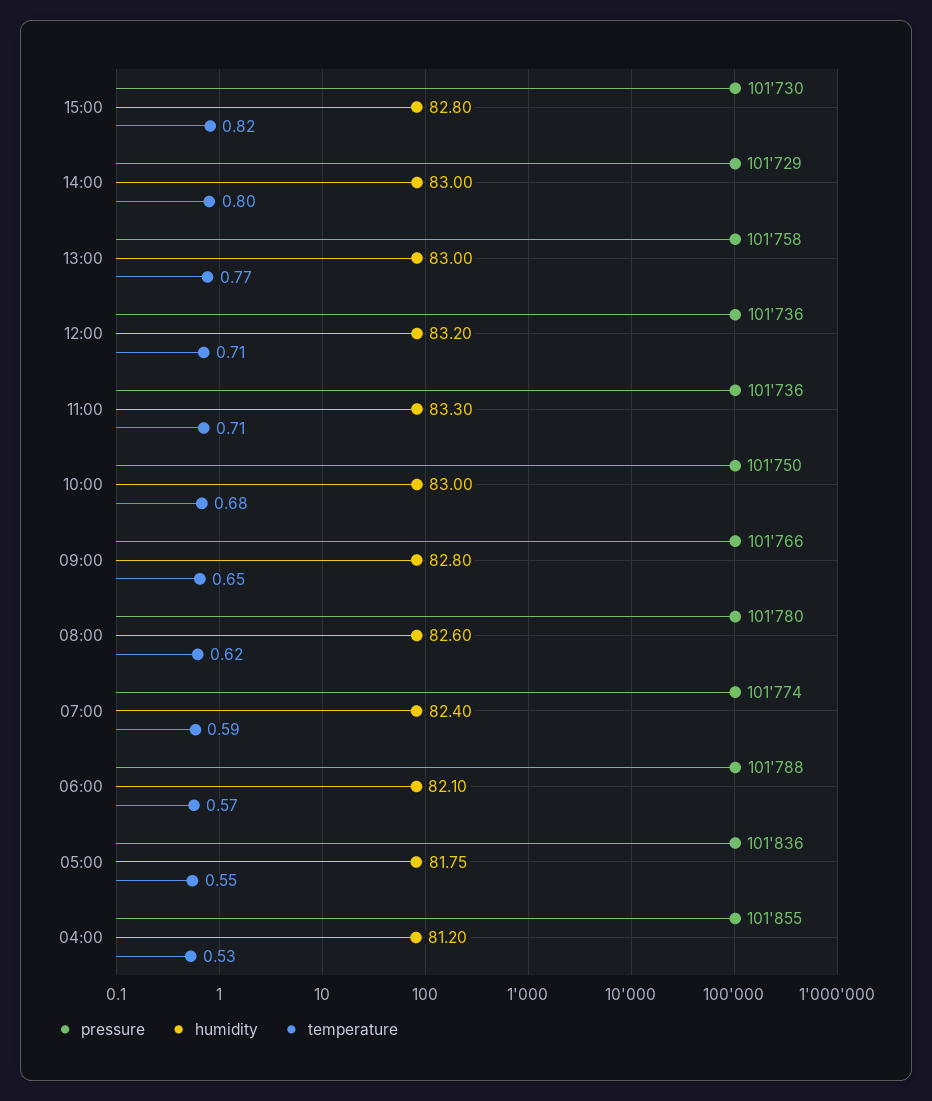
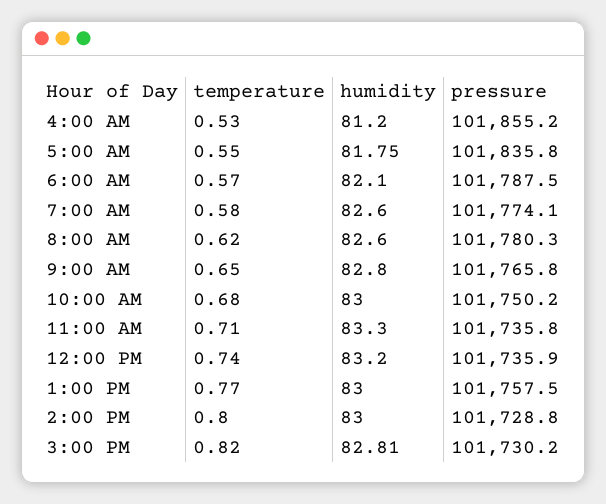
  {
    "pressure": {
      "15:00": 101730.2,
      "14:00": 101728.8,
      "13:00": 101757.5,
      "12:00": 101735.9,
      "11:00": 101735.8,
      "10:00": 101750.2,
      "09:00": 101765.8,
      "08:00": 101780.3,
      "07:00": 101774.1,
      "06:00": 101787.5,
      "05:00": 101835.8,
      "04:00": 101855.2
    },
    "humidity": {
-     "15:00": 82.8,
+     "15:00": 82.81,
      "14:00": 83,
      "13:00": 83,
      "12:00": 83.2,
      "11:00": 83.3,
      "10:00": 83,
      "09:00": 82.8,
      "08:00": 82.6,
-     "07:00": 82.4,
+     "07:00": 82.6,
      "06:00": 82.1,
      "05:00": 81.75,
      "04:00": 81.2
    },
    "temperature": {
      "15:00": 0.82,
      "14:00": 0.8,
      "13:00": 0.77,
-     "12:00": 0.71,
+     "12:00": 0.74,
      "11:00": 0.71,
      "10:00": 0.68,
      "09:00": 0.65,
      "08:00": 0.62,
-     "07:00": 0.59,
+     "07:00": 0.58,
      "06:00": 0.57,
      "05:00": 0.55,
      "04:00": 0.53
    }
  }

